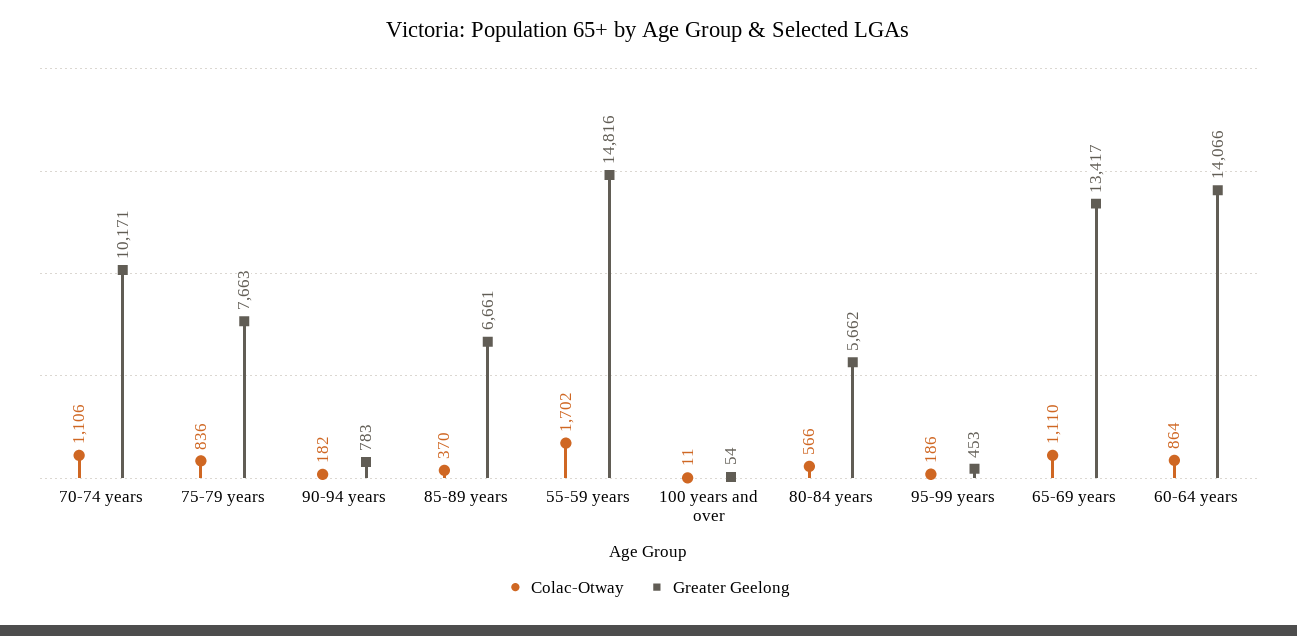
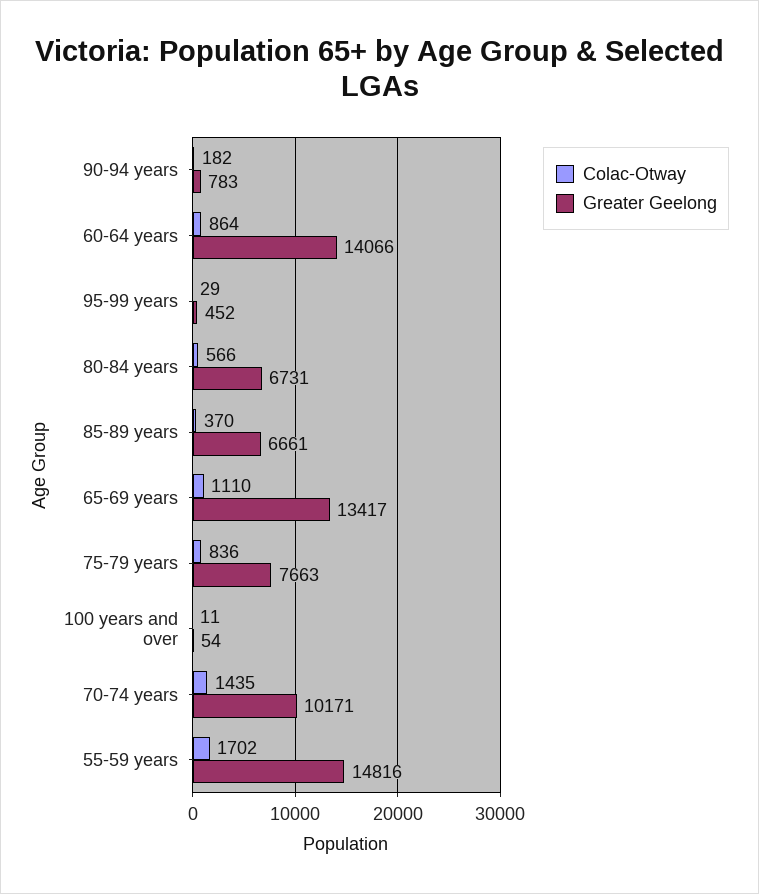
  {
    "Colac-Otway": {
-     "70-74 years": 1106,
+     "70-74 years": 1435,
      "75-79 years": 836,
      "90-94 years": 182,
      "85-89 years": 370,
      "55-59 years": 1702,
      "100 years and over": 11,
      "80-84 years": 566,
-     "95-99 years": 186,
+     "95-99 years": 29,
      "65-69 years": 1110,
      "60-64 years": 864
    },
    "Greater Geelong": {
      "70-74 years": 10171,
      "75-79 years": 7663,
      "90-94 years": 783,
      "85-89 years": 6661,
      "55-59 years": 14816,
      "100 years and over": 54,
-     "80-84 years": 5662,
+     "80-84 years": 6731,
-     "95-99 years": 453,
+     "95-99 years": 452,
      "65-69 years": 13417,
      "60-64 years": 14066
    }
  }

